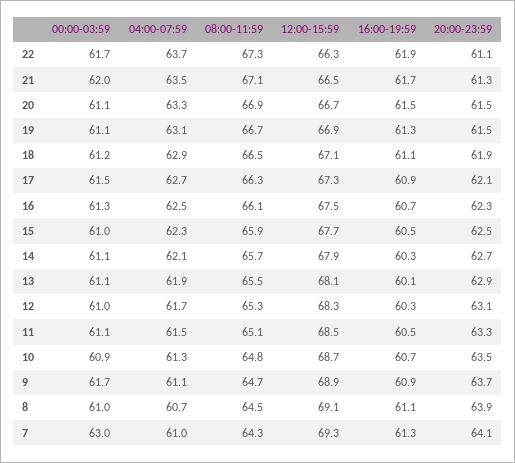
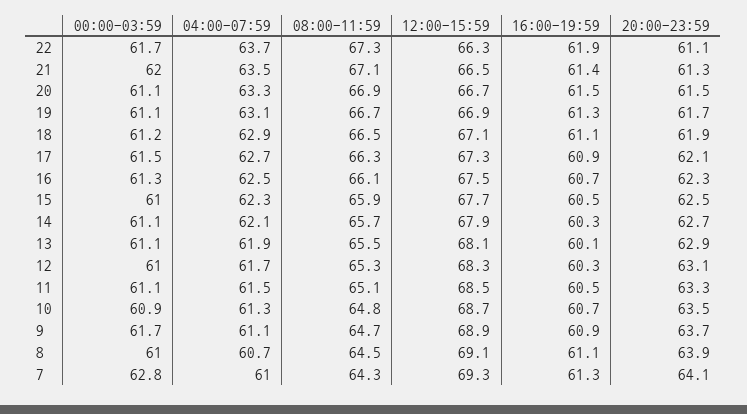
  {
    "00:00-03:59": {
      "22": 61.7,
      "21": 62,
      "20": 61.1,
      "19": 61.1,
      "18": 61.2,
      "17": 61.5,
      "16": 61.3,
      "15": 61,
      "14": 61.1,
      "13": 61.1,
      "12": 61,
      "11": 61.1,
      "10": 60.9,
      "9": 61.7,
      "8": 61,
-     "7": 63
+     "7": 62.8
    },
    "04:00-07:59": {
      "22": 63.7,
      "21": 63.5,
      "20": 63.3,
      "19": 63.1,
      "18": 62.9,
      "17": 62.7,
      "16": 62.5,
      "15": 62.3,
      "14": 62.1,
      "13": 61.9,
      "12": 61.7,
      "11": 61.5,
      "10": 61.3,
      "9": 61.1,
      "8": 60.7,
      "7": 61
    },
    "08:00-11:59": {
      "22": 67.3,
      "21": 67.1,
      "20": 66.9,
      "19": 66.7,
      "18": 66.5,
      "17": 66.3,
      "16": 66.1,
      "15": 65.9,
      "14": 65.7,
      "13": 65.5,
      "12": 65.3,
      "11": 65.1,
      "10": 64.8,
      "9": 64.7,
      "8": 64.5,
      "7": 64.3
    },
    "12:00-15:59": {
      "22": 66.3,
      "21": 66.5,
      "20": 66.7,
      "19": 66.9,
      "18": 67.1,
      "17": 67.3,
      "16": 67.5,
      "15": 67.7,
      "14": 67.9,
      "13": 68.1,
      "12": 68.3,
      "11": 68.5,
      "10": 68.7,
      "9": 68.9,
      "8": 69.1,
      "7": 69.3
    },
    "16:00-19:59": {
      "22": 61.9,
-     "21": 61.7,
+     "21": 61.4,
      "20": 61.5,
      "19": 61.3,
      "18": 61.1,
      "17": 60.9,
      "16": 60.7,
      "15": 60.5,
      "14": 60.3,
      "13": 60.1,
      "12": 60.3,
      "11": 60.5,
      "10": 60.7,
      "9": 60.9,
      "8": 61.1,
      "7": 61.3
    },
    "20:00-23:59": {
      "22": 61.1,
      "21": 61.3,
      "20": 61.5,
-     "19": 61.5,
+     "19": 61.7,
      "18": 61.9,
      "17": 62.1,
      "16": 62.3,
      "15": 62.5,
      "14": 62.7,
      "13": 62.9,
      "12": 63.1,
      "11": 63.3,
      "10": 63.5,
      "9": 63.7,
      "8": 63.9,
      "7": 64.1
    }
  }

